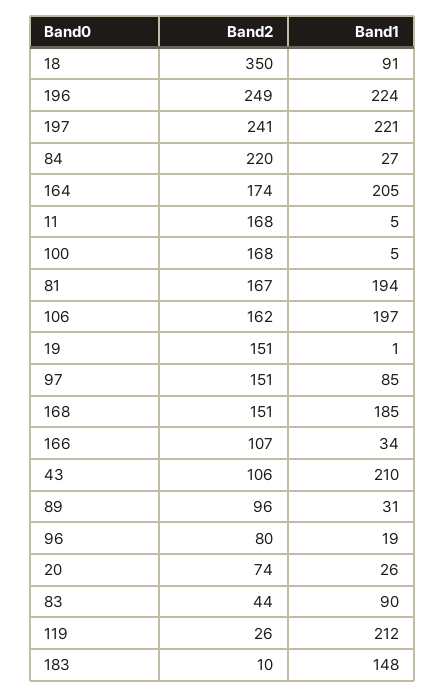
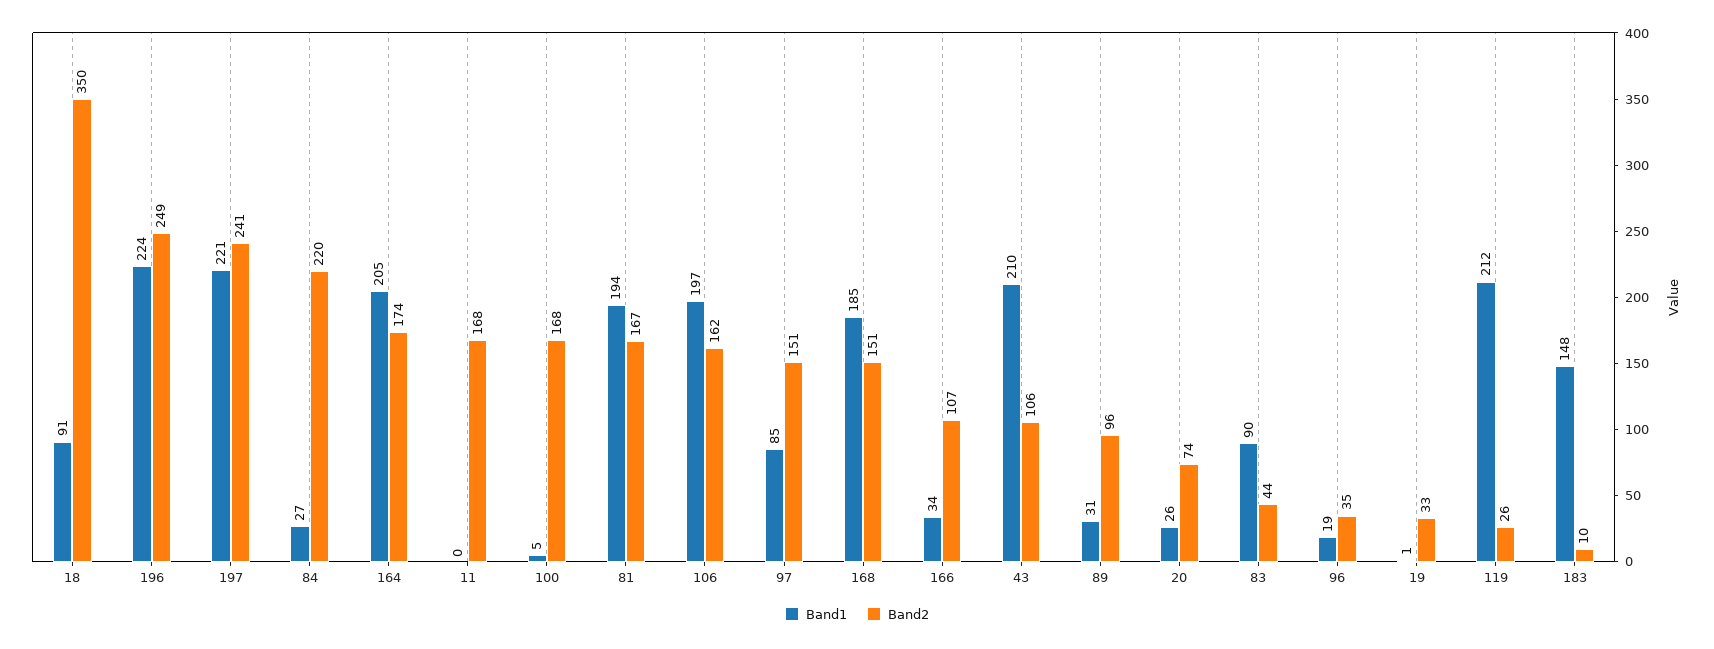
  {
    "Band2": {
      "18": 350,
      "196": 249,
      "197": 241,
      "84": 220,
      "164": 174,
      "11": 168,
      "100": 168,
      "81": 167,
      "106": 162,
-     "19": 151,
+     "19": 33,
      "97": 151,
      "168": 151,
      "166": 107,
      "43": 106,
      "89": 96,
-     "96": 80,
+     "96": 35,
      "20": 74,
      "83": 44,
      "119": 26,
      "183": 10
    },
    "Band1": {
      "18": 91,
      "196": 224,
      "197": 221,
      "84": 27,
      "164": 205,
-     "11": 5,
+     "11": 0,
      "100": 5,
      "81": 194,
      "106": 197,
      "19": 1,
      "97": 85,
      "168": 185,
      "166": 34,
      "43": 210,
      "89": 31,
      "96": 19,
      "20": 26,
      "83": 90,
      "119": 212,
      "183": 148
    }
  }

